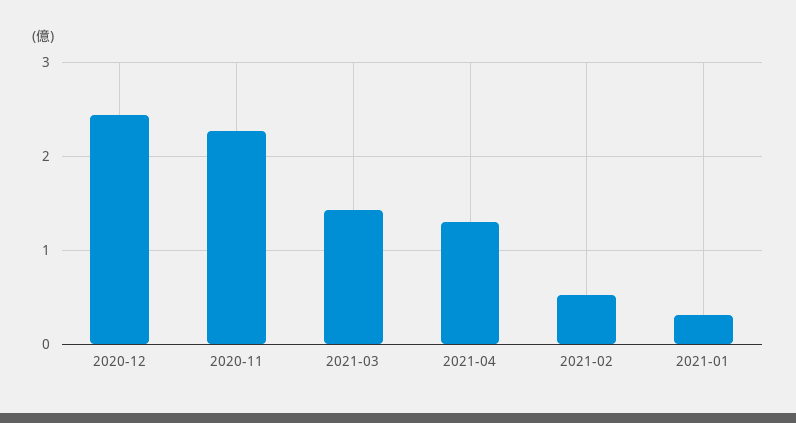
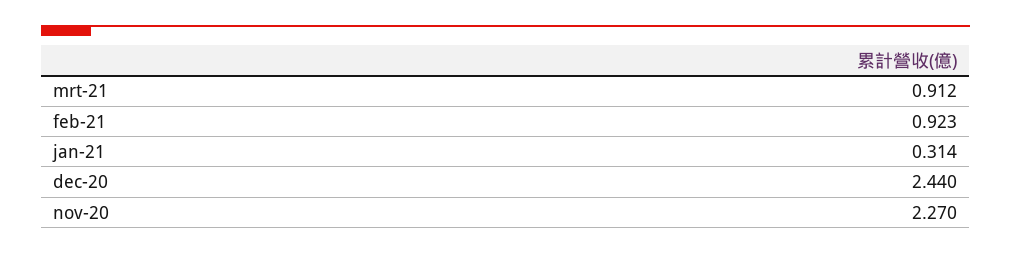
  {
    "2020-12": 2.44,
    "2020-11": 2.27,
-   "2021-03": 1.4,
+   "2021-03": 0.912,
-   "2021-04": 1.3,
-   "2021-02": 0.5,
+   "2021-02": 0.923,
    "2021-01": 0.314
  }

